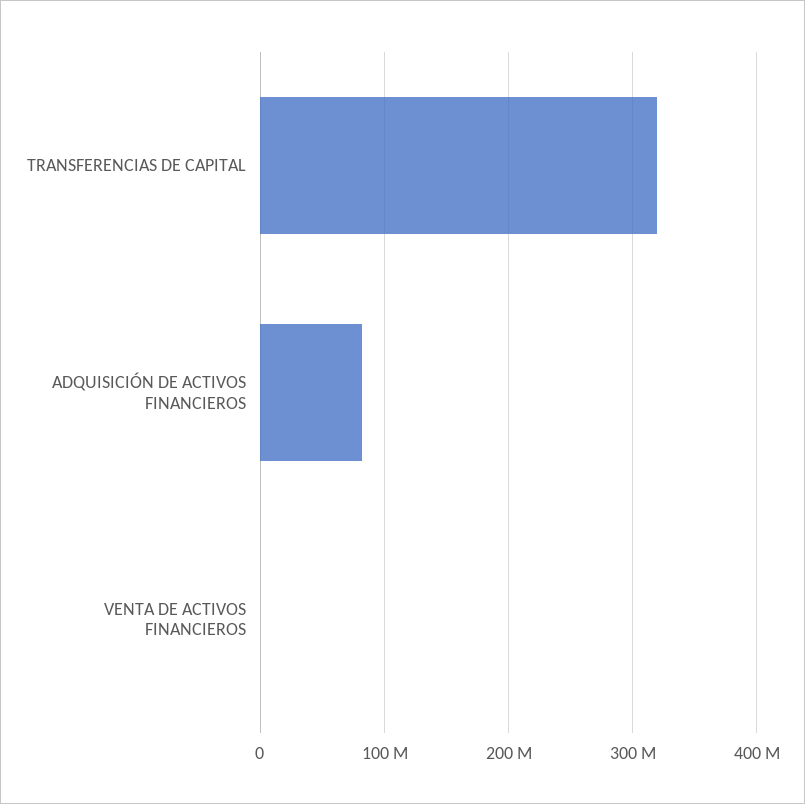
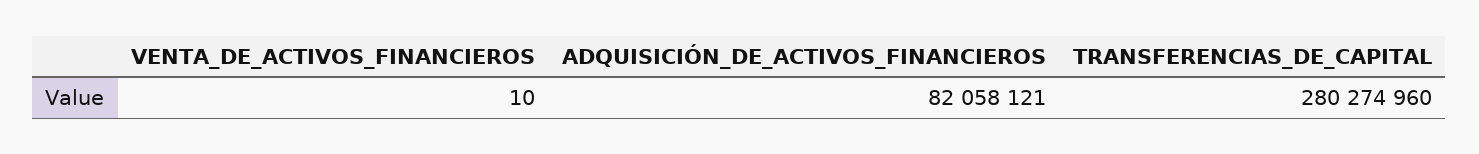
  {
-   "TRANSFERENCIAS DE CAPITAL": 320000000,
+   "TRANSFERENCIAS DE CAPITAL": 280274960,
    "ADQUISICIÓN DE ACTIVOS FINANCIEROS": 82058121,
    "VENTA DE ACTIVOS FINANCIEROS": 10
  }

